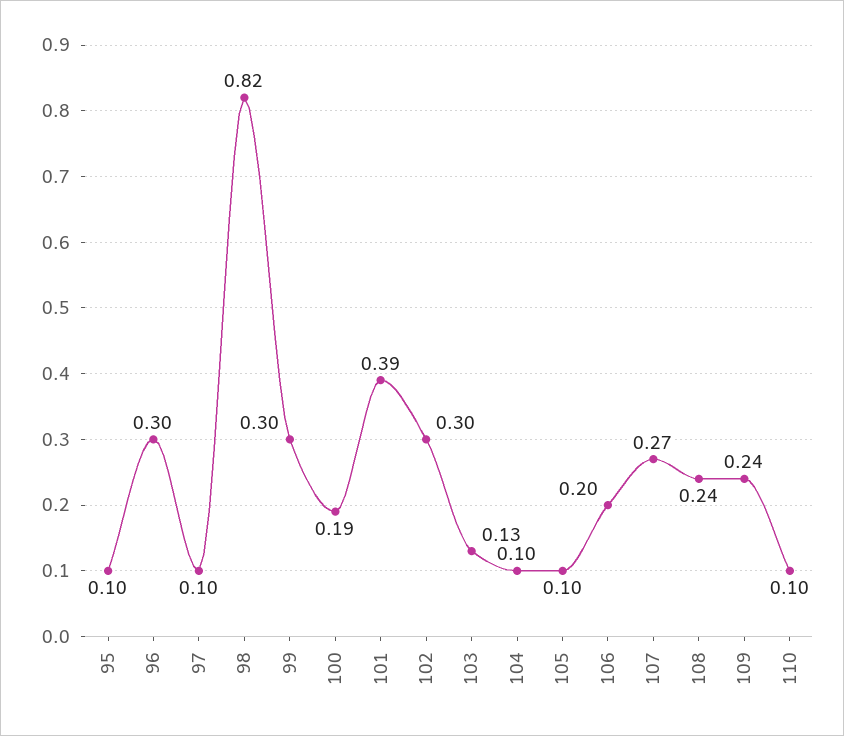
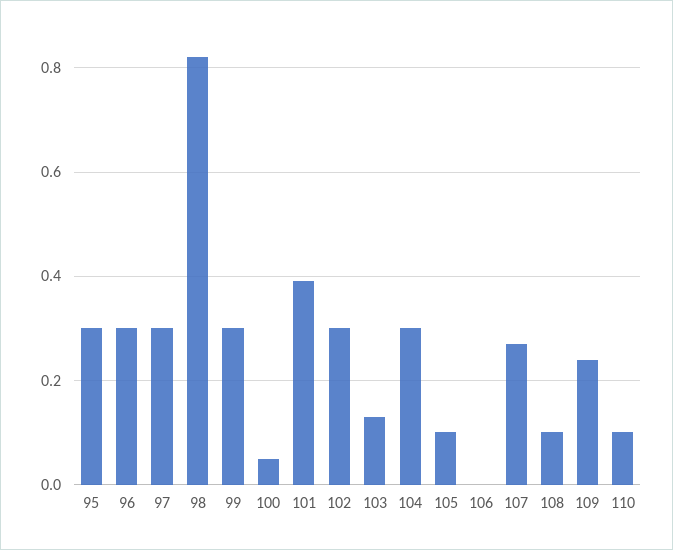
  {
-   "95": 0.1,
+   "95": 0.3,
    "96": 0.3,
-   "97": 0.1,
+   "97": 0.3,
    "98": 0.82,
    "99": 0.3,
-   "100": 0.19,
+   "100": 0.05,
    "101": 0.39,
    "102": 0.3,
    "103": 0.13,
-   "104": 0.1,
+   "104": 0.3,
    "105": 0.1,
-   "106": 0.2,
+   "106": 0,
    "107": 0.27,
-   "108": 0.24,
+   "108": 0.1,
    "109": 0.24,
    "110": 0.1
  }

